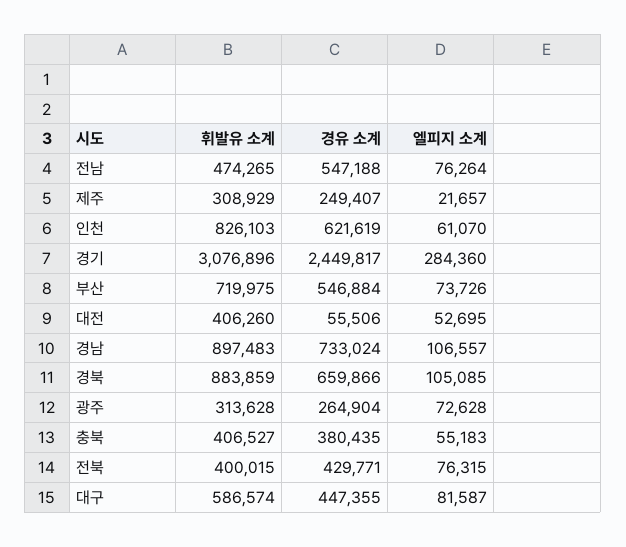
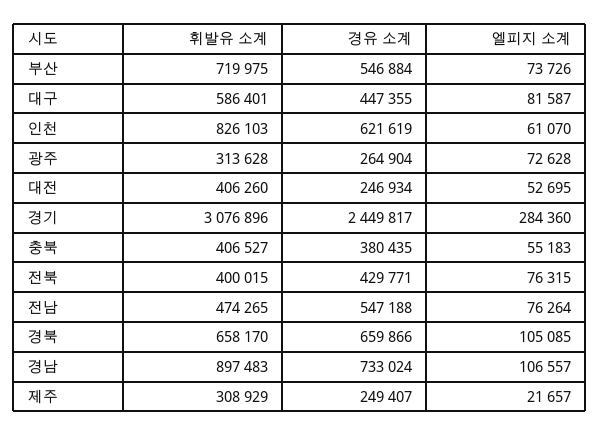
  {
    "휘발유 소계": {
      "전남": 474265,
      "제주": 308929,
      "인천": 826103,
      "경기": 3076896,
      "부산": 719975,
      "대전": 406260,
      "경남": 897483,
-     "경북": 883859,
+     "경북": 658170,
      "광주": 313628,
      "충북": 406527,
      "전북": 400015,
-     "대구": 586574
+     "대구": 586401
    },
    "경유 소계": {
      "전남": 547188,
      "제주": 249407,
      "인천": 621619,
      "경기": 2449817,
      "부산": 546884,
-     "대전": 55506,
+     "대전": 246934,
      "경남": 733024,
      "경북": 659866,
      "광주": 264904,
      "충북": 380435,
      "전북": 429771,
      "대구": 447355
    },
    "엘피지 소계": {
      "전남": 76264,
      "제주": 21657,
      "인천": 61070,
      "경기": 284360,
      "부산": 73726,
      "대전": 52695,
      "경남": 106557,
      "경북": 105085,
      "광주": 72628,
      "충북": 55183,
      "전북": 76315,
      "대구": 81587
    }
  }

